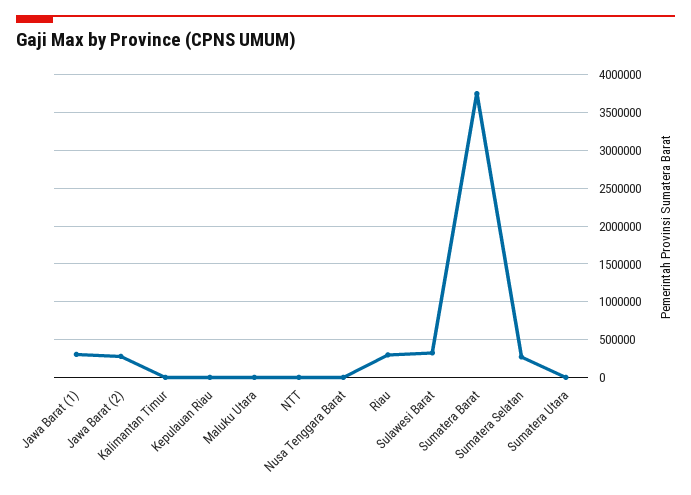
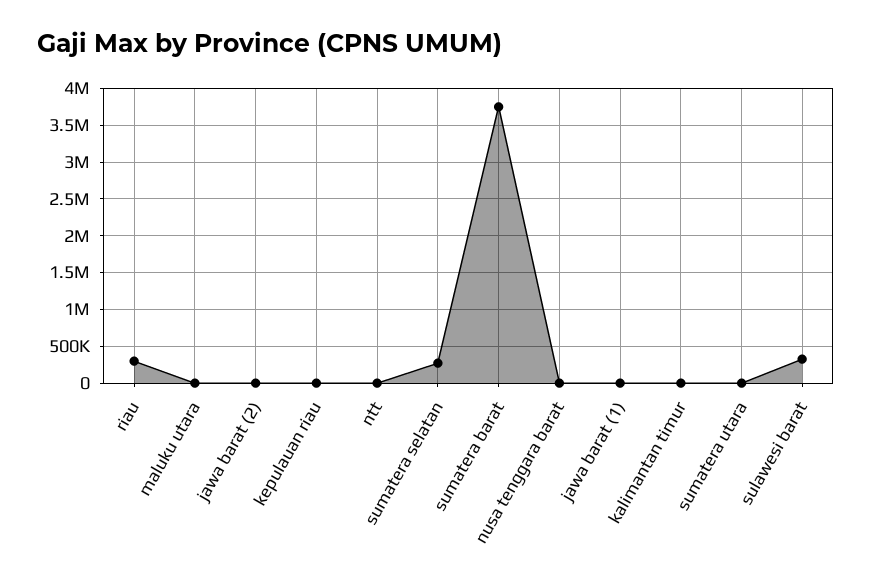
  {
-   "Jawa Barat (1)": 300000,
+   "Jawa Barat (1)": 0,
-   "Jawa Barat (2)": 300000,
+   "Jawa Barat (2)": 0,
    "Kalimantan Timur": 0,
    "Kepulauan Riau": 0,
    "Maluku Utara": 0,
    "NTT": 0,
    "Nusa Tenggara Barat": 0,
    "Riau": 300000,
    "Sulawesi Barat": 300000,
    "Sumatera Barat": 3800000,
    "Sumatera Selatan": 300000,
    "Sumatera Utara": 0
  }

